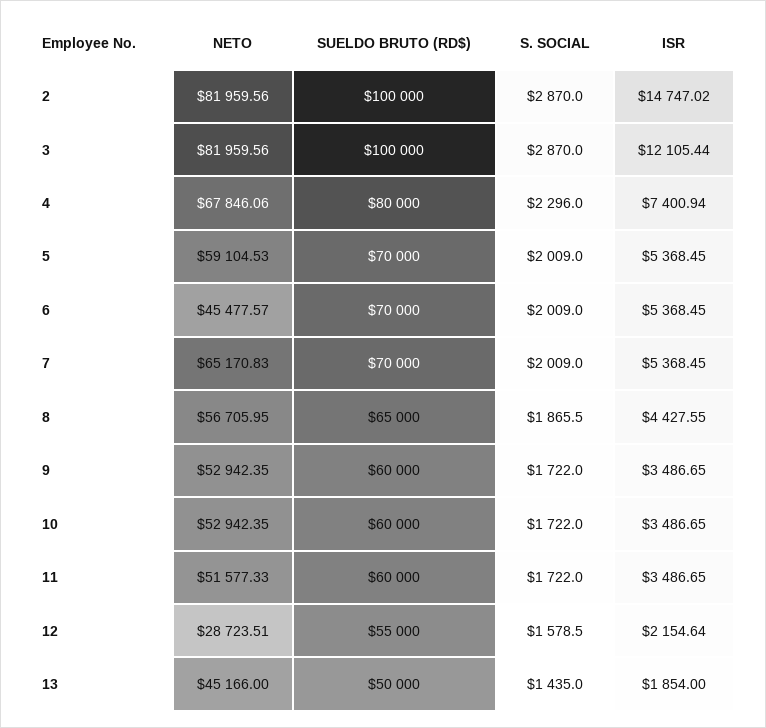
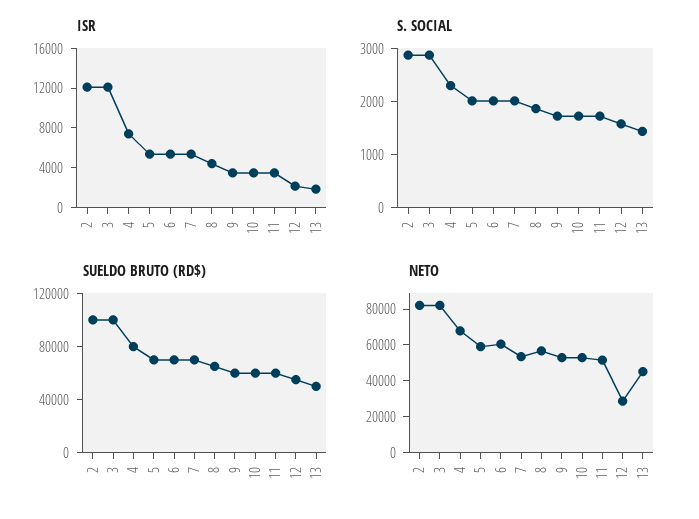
  {
    "NETO": {
      "2": 81959.56,
      "3": 81959.56,
      "4": 67846.06,
      "5": 59104.53,
-     "6": 45477.57,
+     "6": 60000,
-     "7": 65170.83,
+     "7": 55000,
      "8": 56705.95,
      "9": 52942.35,
      "10": 52942.35,
      "11": 51577.33,
      "12": 28723.51,
      "13": 45166
    },
    "SUELDO BRUTO (RD$)": {
      "2": 100000,
      "3": 100000,
      "4": 80000,
      "5": 70000,
      "6": 70000,
      "7": 70000,
      "8": 65000,
      "9": 60000,
      "10": 60000,
      "11": 60000,
      "12": 55000,
      "13": 50000
    },
    "S. SOCIAL": {
      "2": 2870,
      "3": 2870,
      "4": 2296,
      "5": 2009,
      "6": 2009,
      "7": 2009,
      "8": 1865.5,
      "9": 1722,
      "10": 1722,
      "11": 1722,
      "12": 1578.5,
      "13": 1435
    },
    "ISR": {
-     "2": 14747.02,
+     "2": 12000,
      "3": 12105.44,
      "4": 7400.94,
      "5": 5368.45,
      "6": 5368.45,
      "7": 5368.45,
      "8": 4427.55,
      "9": 3486.65,
      "10": 3486.65,
      "11": 3486.65,
      "12": 2154.64,
      "13": 1854
    }
  }

